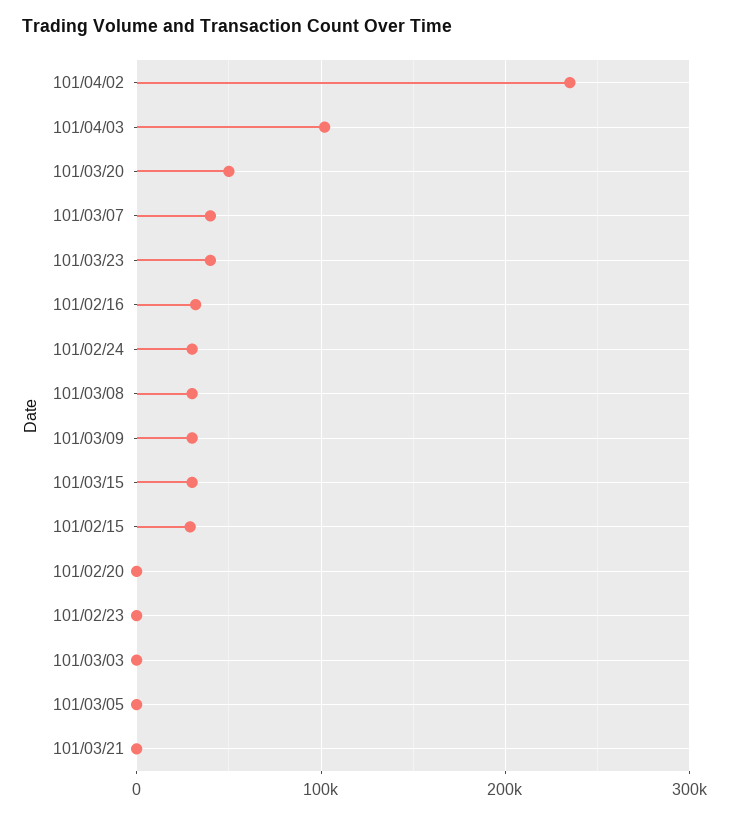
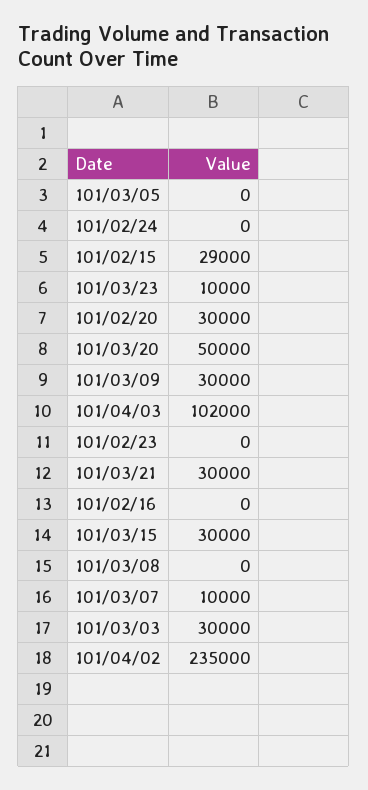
  {
    "101/04/02": 235000,
    "101/04/03": 102000,
    "101/03/20": 50000,
-   "101/03/07": 40000,
+   "101/03/07": 10000,
-   "101/03/23": 40000,
+   "101/03/23": 10000,
-   "101/02/16": 30000,
+   "101/02/16": 0,
-   "101/02/24": 30000,
+   "101/02/24": 0,
-   "101/03/08": 30000,
+   "101/03/08": 0,
    "101/03/09": 30000,
    "101/03/15": 30000,
    "101/02/15": 29000,
-   "101/02/20": 0,
+   "101/02/20": 30000,
    "101/02/23": 0,
-   "101/03/03": 0,
+   "101/03/03": 30000,
    "101/03/05": 0,
-   "101/03/21": 0
+   "101/03/21": 30000
  }

